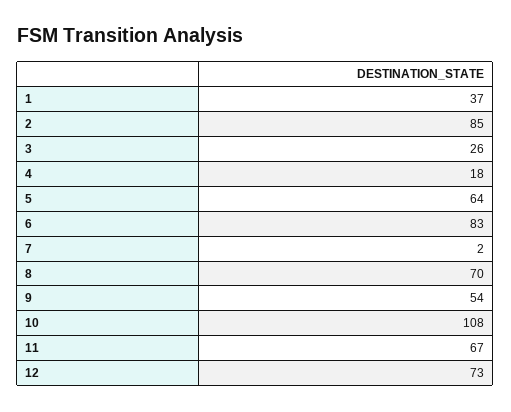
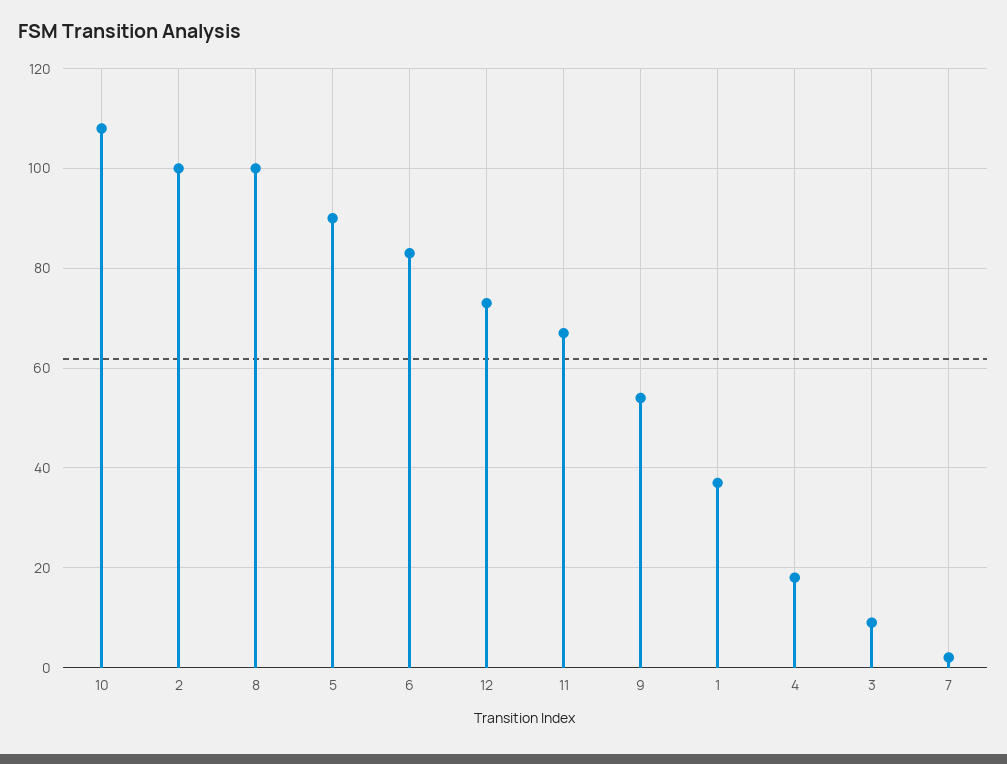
  {
    "1": 37,
-   "2": 85,
+   "2": 100,
-   "3": 26,
+   "3": 10,
    "4": 18,
-   "5": 64,
+   "5": 90,
    "6": 83,
    "7": 2,
-   "8": 70,
+   "8": 100,
    "9": 54,
    "10": 108,
    "11": 67,
    "12": 73
  }

